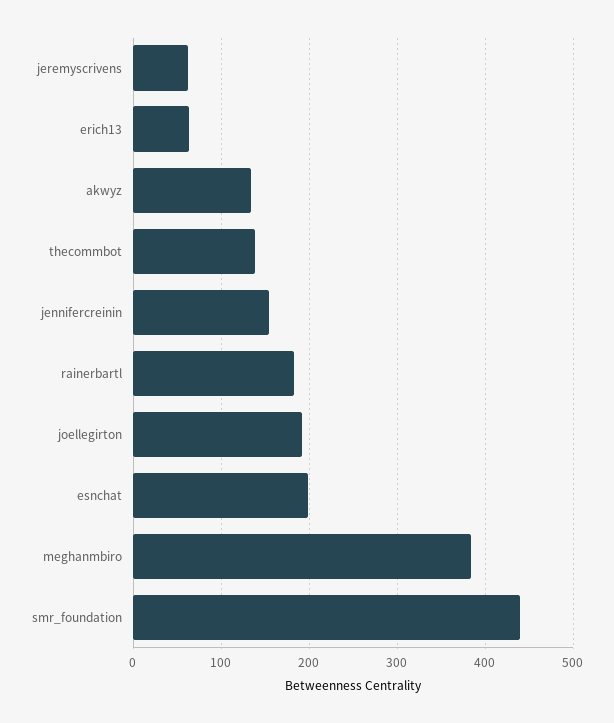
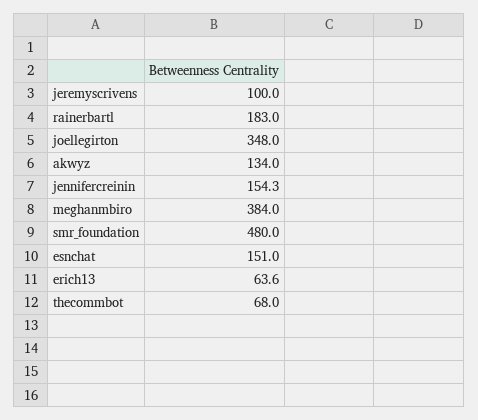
  {
-   "jeremyscrivens": 60,
+   "jeremyscrivens": 100,
    "erich13": 63.6,
    "akwyz": 134,
-   "thecommbot": 140,
+   "thecommbot": 68,
    "jennifercreinin": 154.3,
    "rainerbartl": 183,
-   "joellegirton": 190,
+   "joellegirton": 348,
-   "esnchat": 200,
+   "esnchat": 151,
    "meghanmbiro": 384,
-   "smr_foundation": 440
+   "smr_foundation": 480
  }

